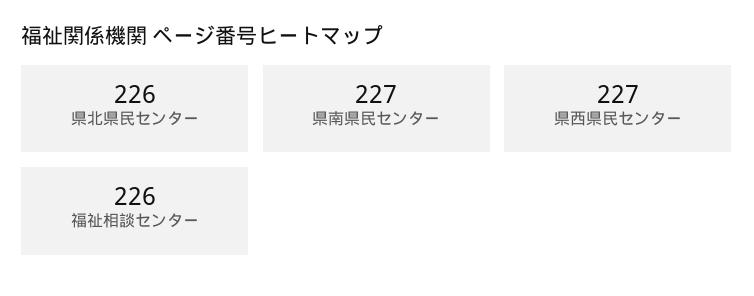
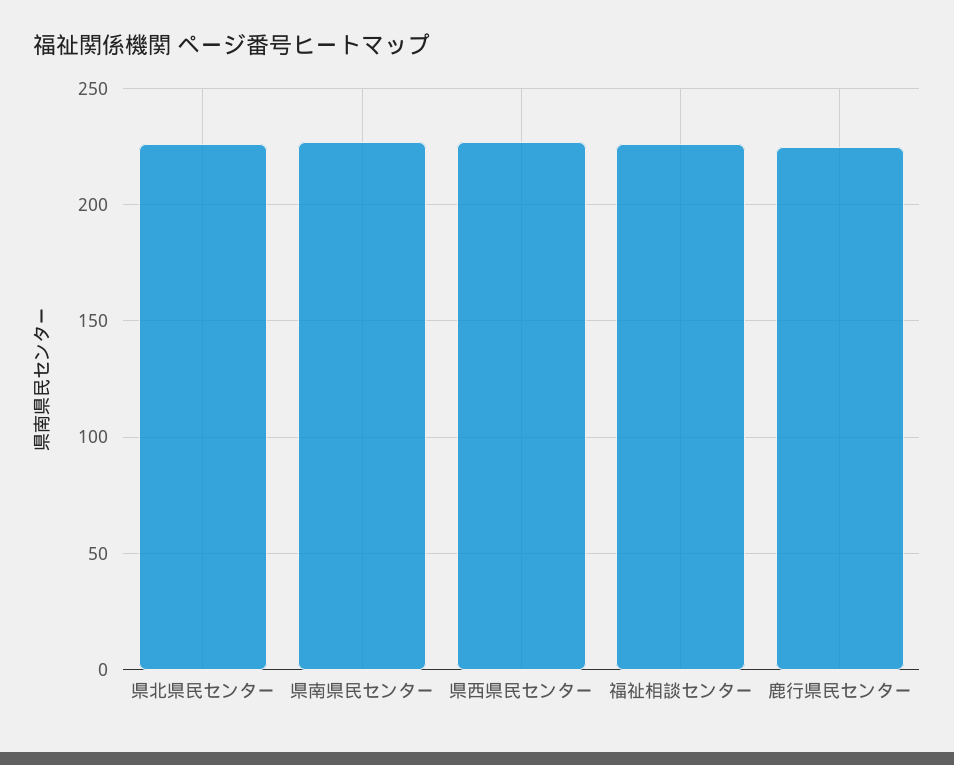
  {
    "県北県民センター": 226,
    "県南県民センター": 227,
    "県西県民センター": 227,
-   "福祉相談センター": 226
+   "福祉相談センター": 226,
+   "鹿行県民センター": 225
  }

